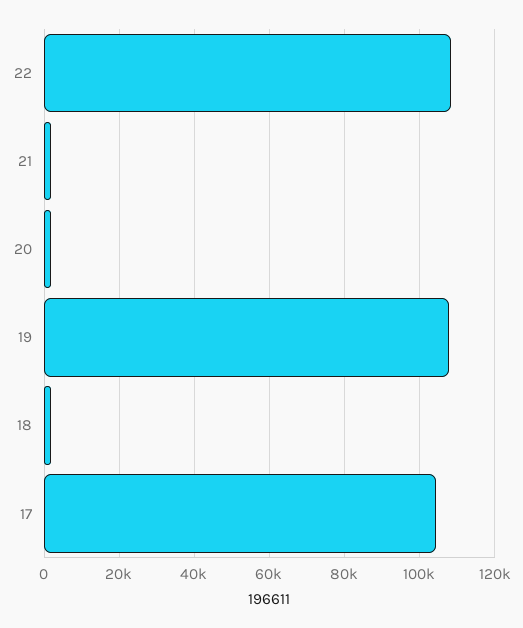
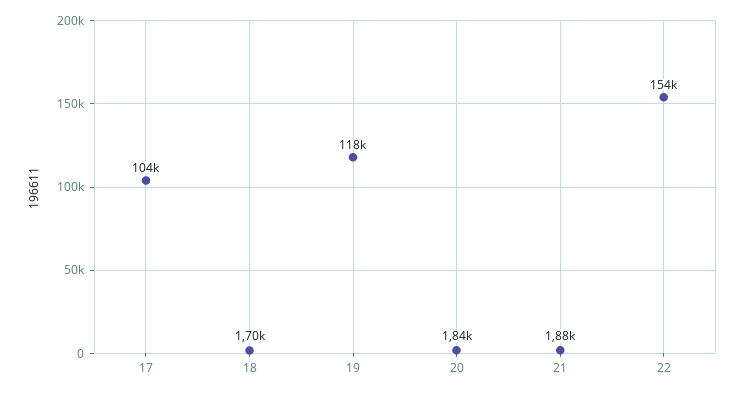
  {
-   "22": 108000,
+   "22": 154000,
    "21": 1880,
    "20": 1840,
-   "19": 108000,
+   "19": 118000,
    "18": 1700,
    "17": 104000
  }

